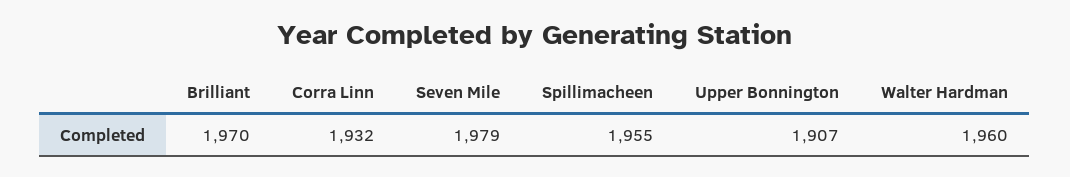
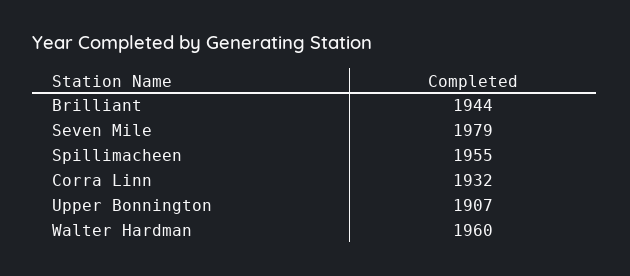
  {
-   "Brilliant": 1970,
+   "Brilliant": 1944,
    "Corra Linn": 1932,
    "Seven Mile": 1979,
    "Spillimacheen": 1955,
    "Upper Bonnington": 1907,
    "Walter Hardman": 1960
  }

